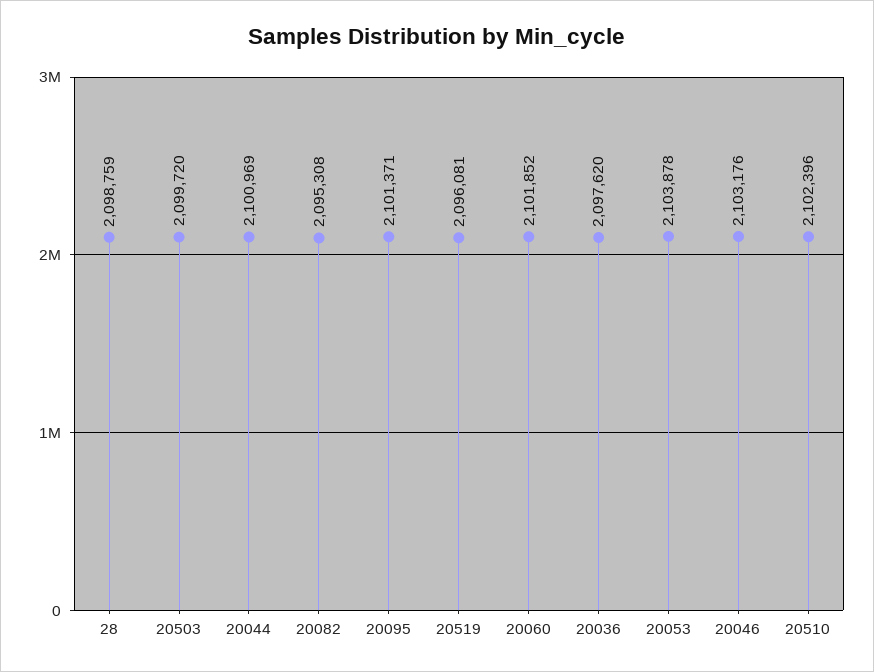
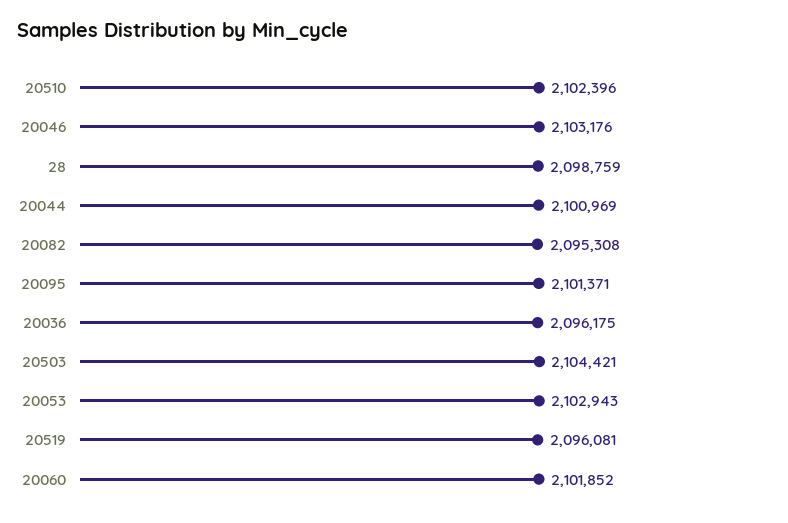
  {
    "28": 2098759,
-   "20503": 2099720,
+   "20503": 2104421,
    "20044": 2100969,
    "20082": 2095308,
    "20095": 2101371,
    "20519": 2096081,
    "20060": 2101852,
-   "20036": 2097620,
+   "20036": 2096175,
-   "20053": 2103878,
+   "20053": 2102943,
    "20046": 2103176,
    "20510": 2102396
  }

